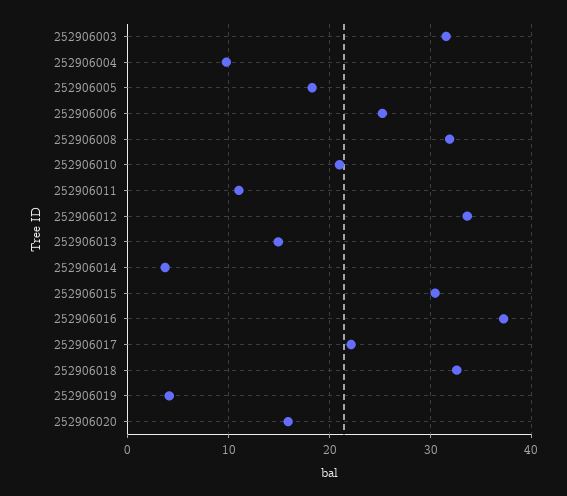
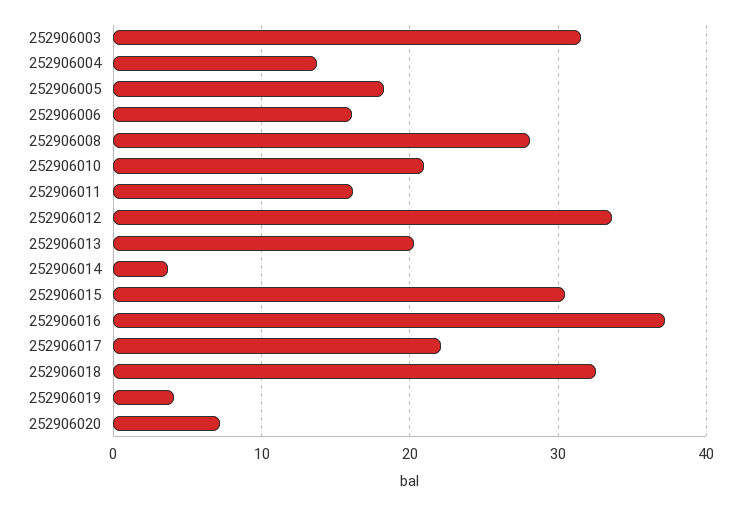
  {
    "252906003": 32,
-   "252906004": 10,
+   "252906004": 14,
    "252906005": 18,
-   "252906006": 25,
+   "252906006": 16,
-   "252906008": 32,
+   "252906008": 28,
    "252906010": 21,
-   "252906011": 11,
+   "252906011": 16,
    "252906012": 34,
-   "252906013": 15,
+   "252906013": 20,
    "252906014": 4,
    "252906015": 30,
    "252906016": 37,
    "252906017": 22,
    "252906018": 33,
    "252906019": 4,
-   "252906020": 16
+   "252906020": 7
  }

